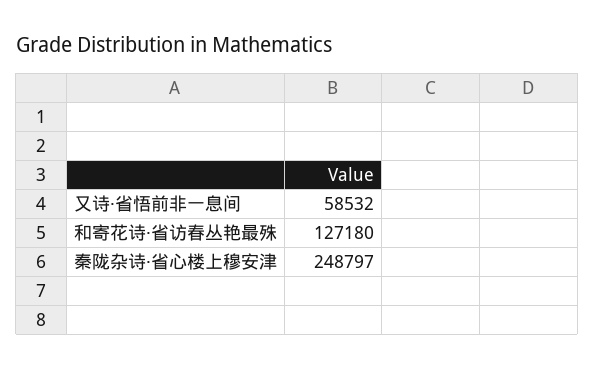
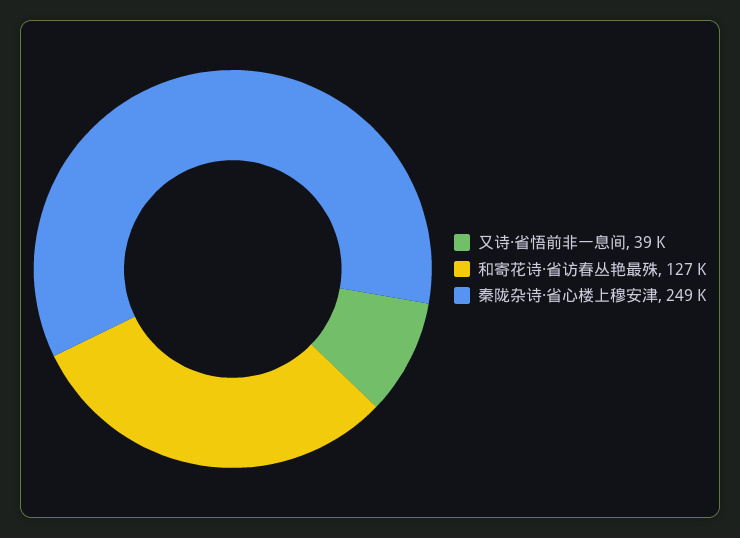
  {
-   "又诗·省悟前非一息间": 58532,
+   "又诗·省悟前非一息间": 39000,
    "和寄花诗·省访春丛艳最殊": 127180,
    "秦陇杂诗·省心楼上穆安津": 248797
  }

